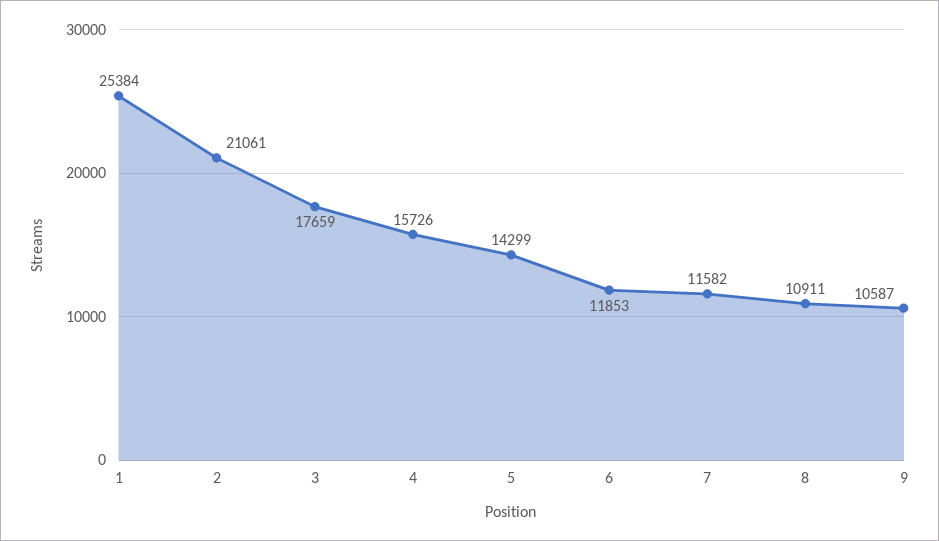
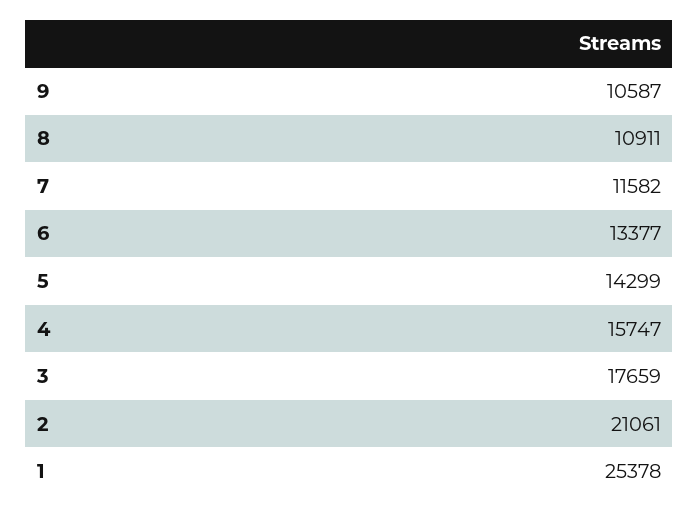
  {
-   "1": 25384,
+   "1": 25378,
    "2": 21061,
    "3": 17659,
-   "4": 15726,
+   "4": 15747,
    "5": 14299,
-   "6": 11853,
+   "6": 13377,
    "7": 11582,
    "8": 10911,
    "9": 10587
  }

